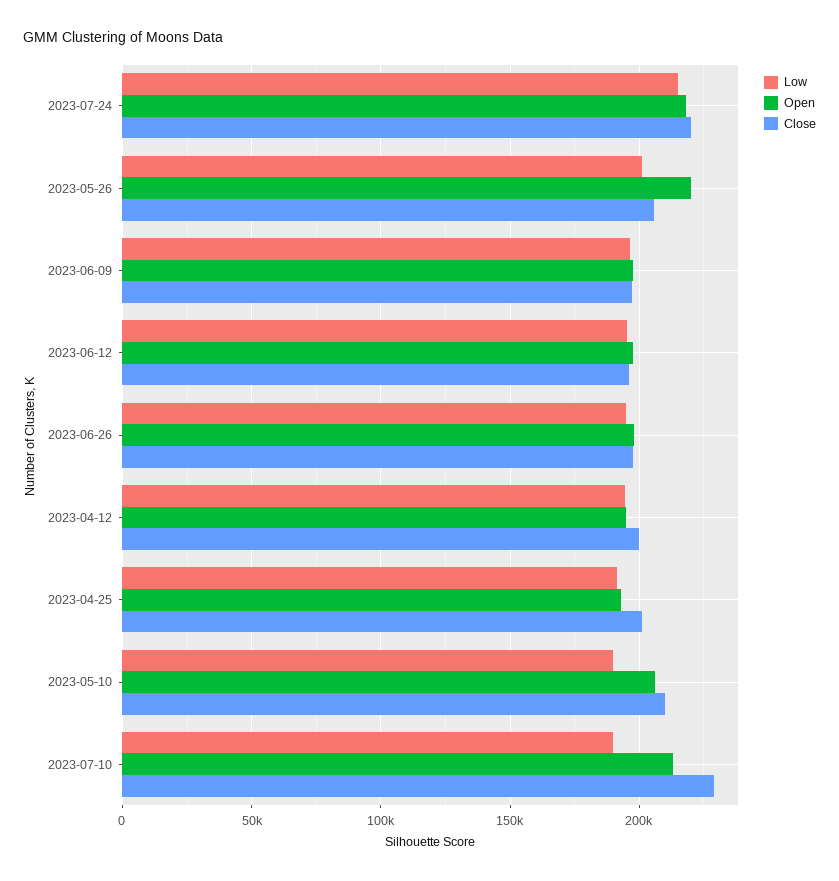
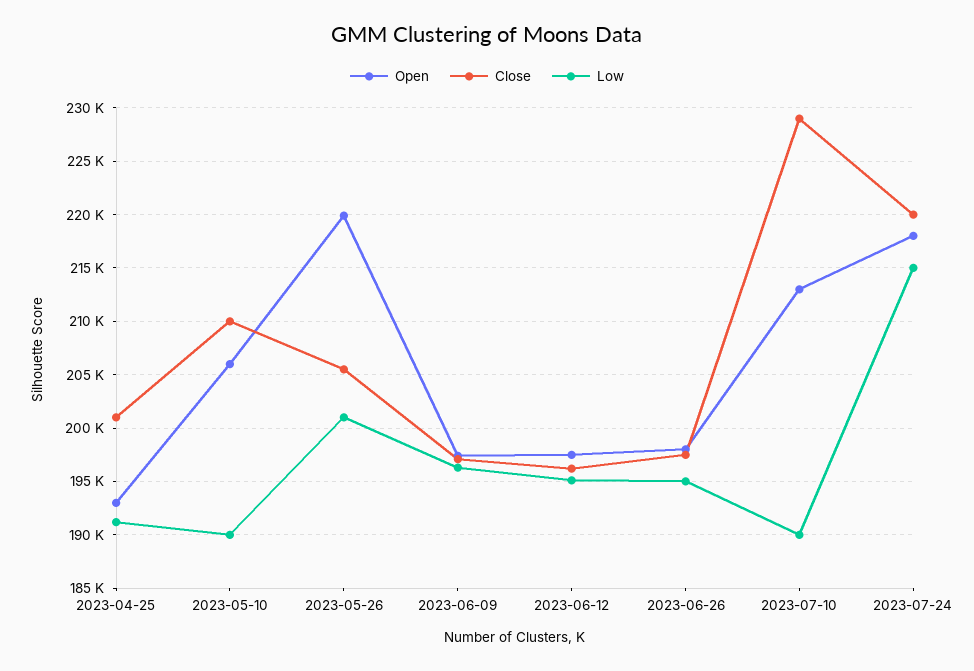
  {
    "Low": {
      "2023-07-24": 215000,
      "2023-05-26": 201000,
      "2023-06-09": 196000,
      "2023-06-12": 195000,
      "2023-06-26": 195000,
-     "2023-04-12": 195000,
      "2023-04-25": 191000,
      "2023-05-10": 190000,
      "2023-07-10": 190000
    },
    "Open": {
      "2023-07-24": 218000,
      "2023-05-26": 220000,
      "2023-06-09": 197000,
      "2023-06-12": 198000,
      "2023-06-26": 198000,
-     "2023-04-12": 195000,
      "2023-04-25": 193000,
      "2023-05-10": 206000,
      "2023-07-10": 213000
    },
    "Close": {
      "2023-07-24": 220000,
      "2023-05-26": 206000,
      "2023-06-09": 197000,
      "2023-06-12": 196000,
      "2023-06-26": 198000,
-     "2023-04-12": 200000,
      "2023-04-25": 201000,
      "2023-05-10": 210000,
      "2023-07-10": 229000
    }
  }

